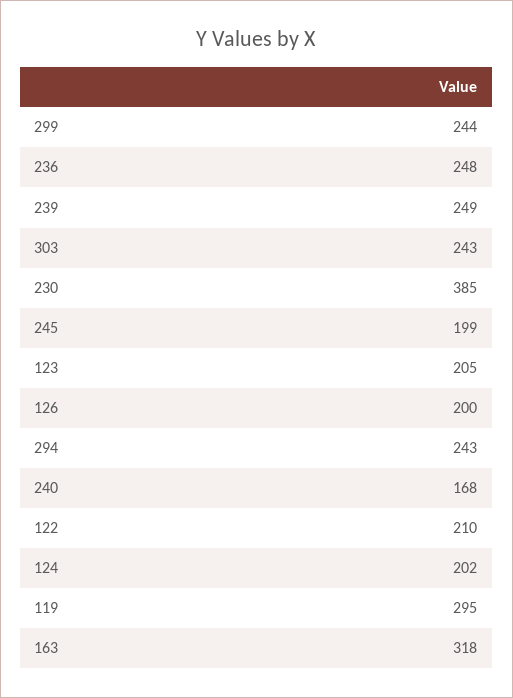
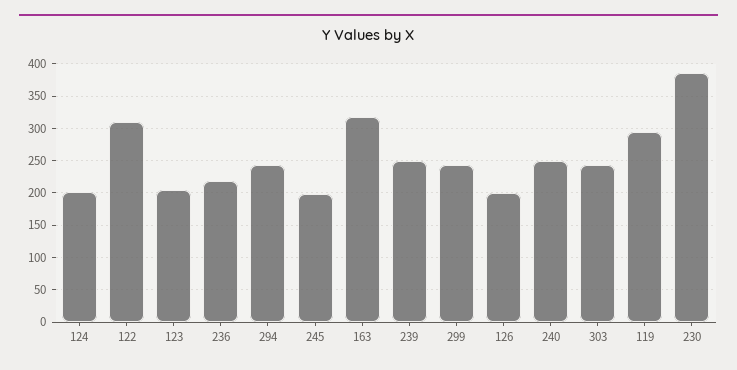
  {
    "299": 244,
-   "236": 248,
+   "236": 220,
    "239": 249,
    "303": 243,
    "230": 385,
    "245": 199,
    "123": 205,
    "126": 200,
    "294": 243,
-   "240": 168,
+   "240": 250,
-   "122": 210,
+   "122": 310,
    "124": 202,
    "119": 295,
    "163": 318
  }

